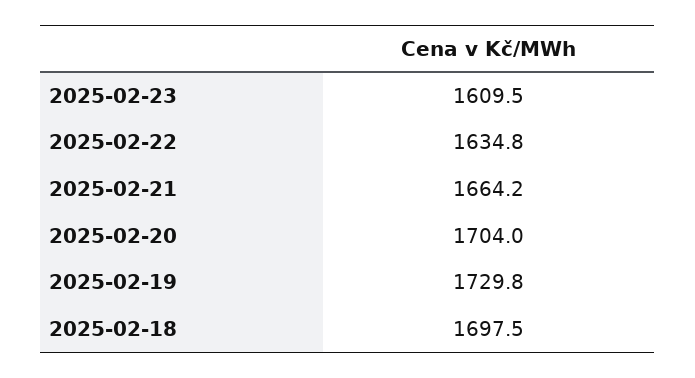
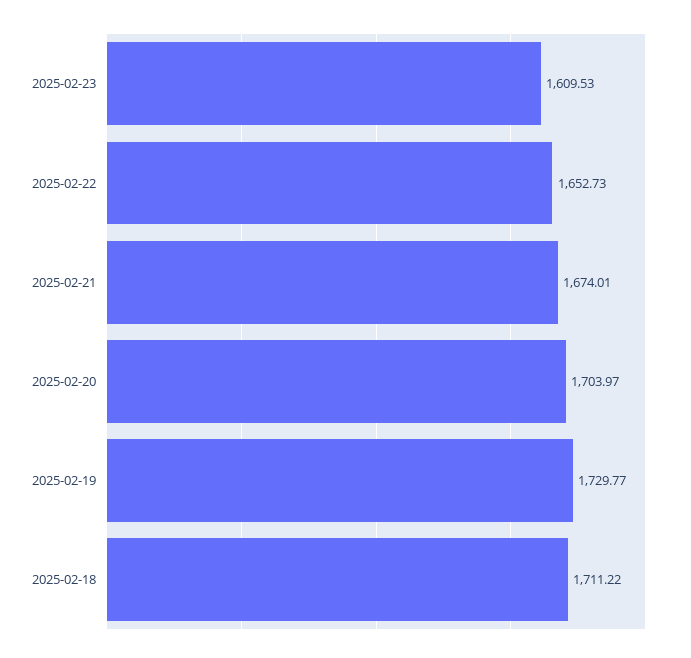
  {
    "2025-02-23": 1609.53,
-   "2025-02-22": 1634.8,
+   "2025-02-22": 1652.73,
-   "2025-02-21": 1664.2,
+   "2025-02-21": 1674.01,
    "2025-02-20": 1703.97,
    "2025-02-19": 1729.77,
-   "2025-02-18": 1697.5
+   "2025-02-18": 1711.22
  }

